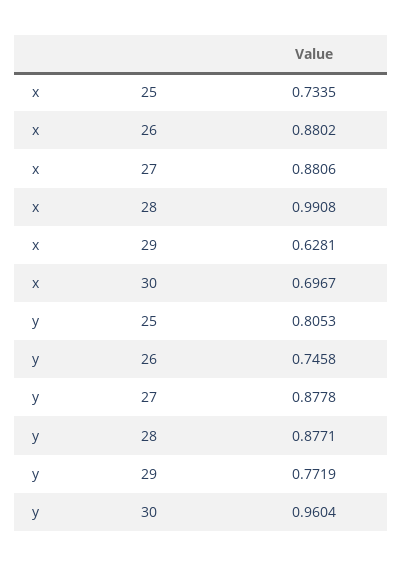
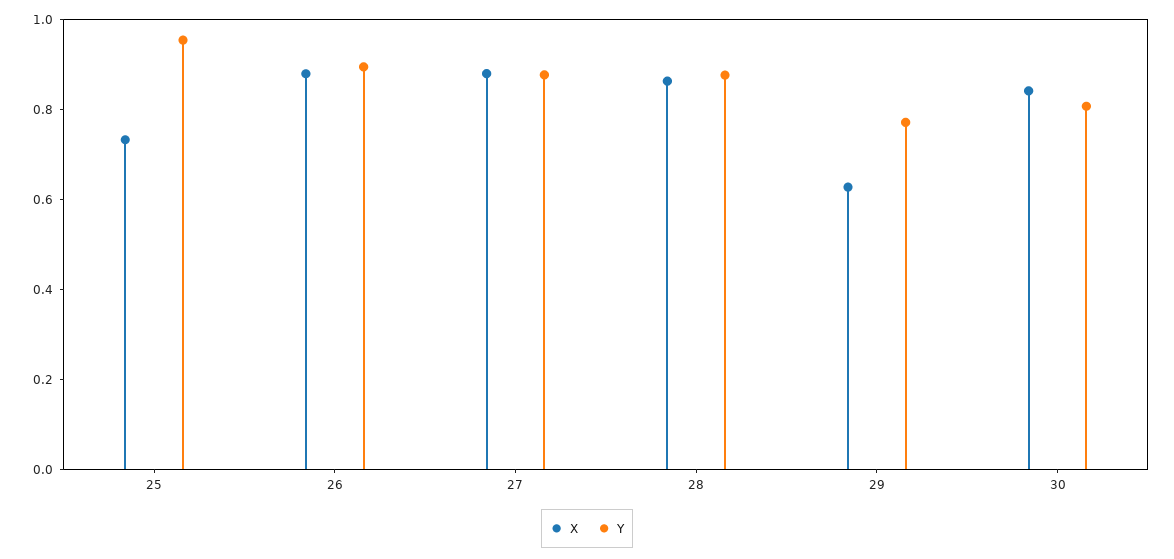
  {
    "x": {
      "25": 0.7335,
      "26": 0.8802,
      "27": 0.8806,
-     "28": 0.9908,
+     "28": 0.85,
      "29": 0.6281,
-     "30": 0.6967
+     "30": 0.85
    },
    "y": {
-     "25": 0.8053,
+     "25": 0.95,
-     "26": 0.7458,
+     "26": 0.9,
      "27": 0.8778,
      "28": 0.8771,
      "29": 0.7719,
-     "30": 0.9604
+     "30": 0.8
    }
  }

